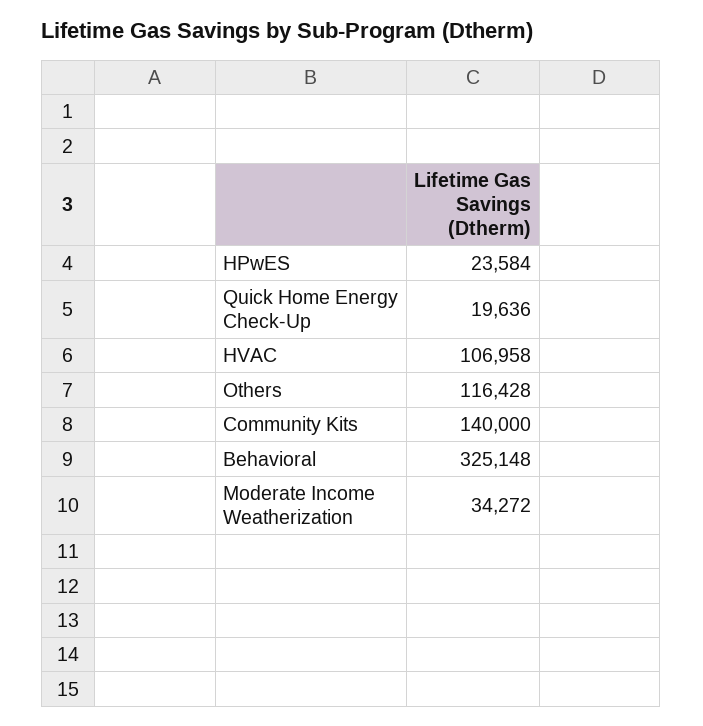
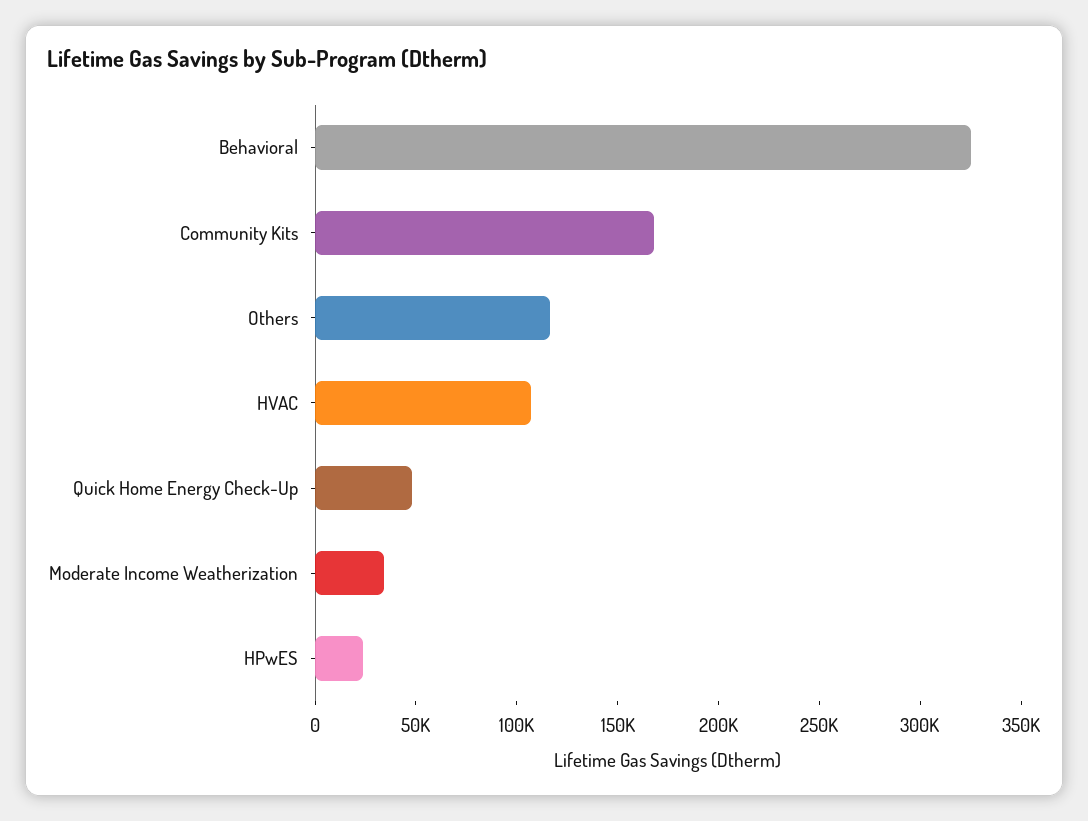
  {
    "HPwES": 23584,
-   "Quick Home Energy Check-Up": 19636,
+   "Quick Home Energy Check-Up": 50000,
    "HVAC": 106958,
    "Others": 116428,
-   "Community Kits": 140000,
+   "Community Kits": 170000,
    "Behavioral": 325148,
    "Moderate Income Weatherization": 34272
  }

